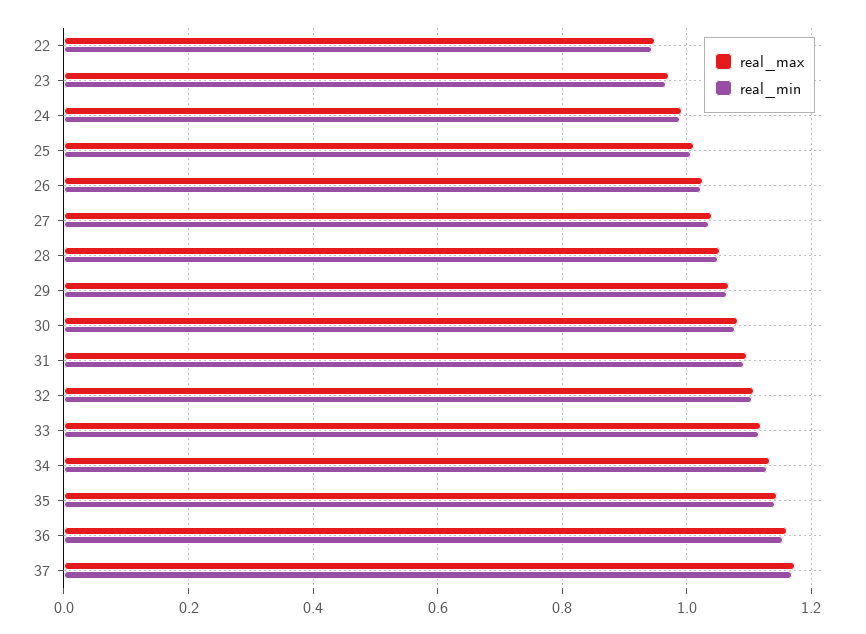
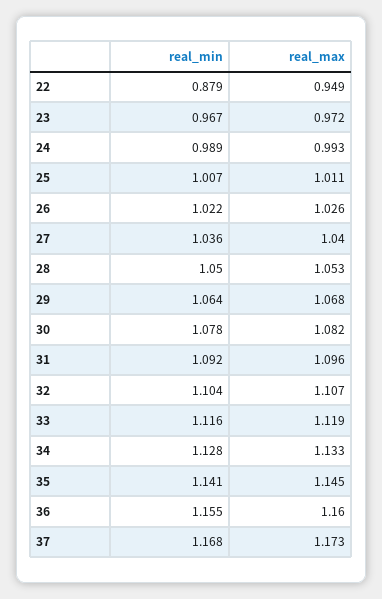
  {
    "real_max": {
      "22": 0.949,
      "23": 0.972,
      "24": 0.993,
      "25": 1.011,
      "26": 1.026,
      "27": 1.04,
      "28": 1.053,
      "29": 1.068,
      "30": 1.082,
      "31": 1.096,
      "32": 1.107,
      "33": 1.119,
      "34": 1.133,
      "35": 1.145,
      "36": 1.16,
      "37": 1.173
    },
    "real_min": {
-     "22": 0.94,
+     "22": 0.879,
      "23": 0.967,
      "24": 0.989,
      "25": 1.007,
      "26": 1.022,
      "27": 1.036,
      "28": 1.05,
      "29": 1.064,
      "30": 1.078,
      "31": 1.092,
      "32": 1.104,
      "33": 1.116,
      "34": 1.128,
      "35": 1.141,
      "36": 1.155,
      "37": 1.168
    }
  }

